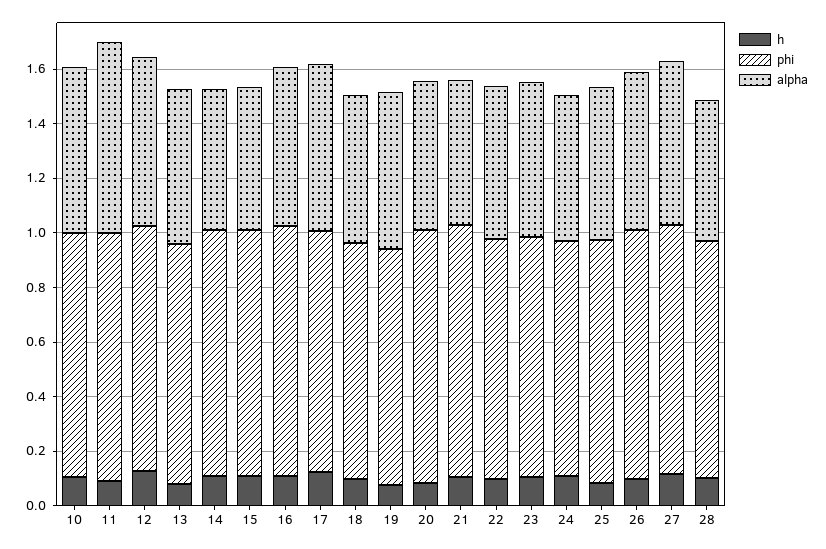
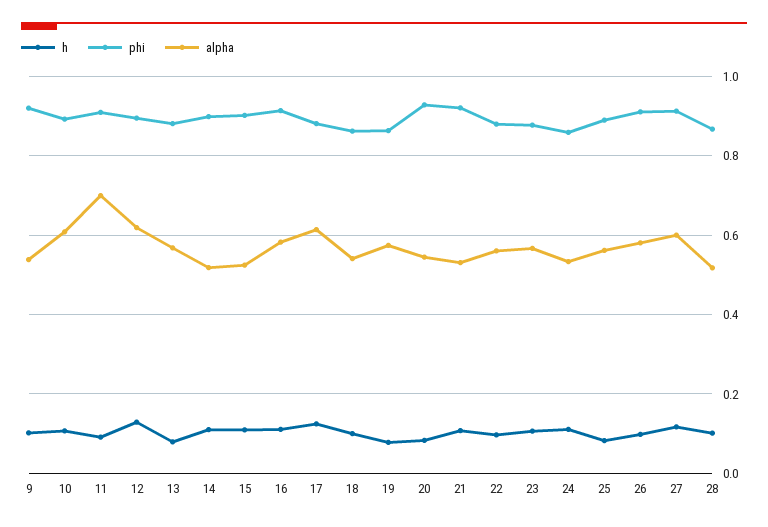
  {
    "h": {
      "10": 0.1,
      "11": 0.1,
      "12": 0.12,
      "13": 0.08,
      "14": 0.12,
      "15": 0.1,
      "16": 0.12,
      "17": 0.12,
      "18": 0.1,
      "19": 0.08,
      "20": 0.08,
      "21": 0.1,
      "22": 0.1,
      "23": 0.1,
      "24": 0.12,
      "25": 0.08,
      "26": 0.1,
      "27": 0.12,
-     "28": 0.1
+     "28": 0.1,
+     "9": 0.1
    },
    "phi": {
      "10": 0.9,
      "11": 0.9,
      "12": 0.9,
      "13": 0.88,
      "14": 0.9,
      "15": 0.9,
      "16": 0.92,
      "17": 0.88,
      "18": 0.86,
      "19": 0.86,
      "20": 0.92,
      "21": 0.92,
      "22": 0.88,
      "23": 0.88,
      "24": 0.86,
      "25": 0.9,
      "26": 0.92,
      "27": 0.92,
-     "28": 0.86
+     "28": 0.86,
+     "9": 0.92
    },
    "alpha": {
      "10": 0.6,
      "11": 0.7,
      "12": 0.62,
      "13": 0.56,
      "14": 0.52,
      "15": 0.52,
      "16": 0.58,
      "17": 0.62,
      "18": 0.54,
      "19": 0.58,
      "20": 0.54,
      "21": 0.54,
      "22": 0.56,
      "23": 0.56,
      "24": 0.54,
      "25": 0.56,
      "26": 0.58,
      "27": 0.6,
-     "28": 0.52
+     "28": 0.52,
+     "9": 0.54
    }
  }

